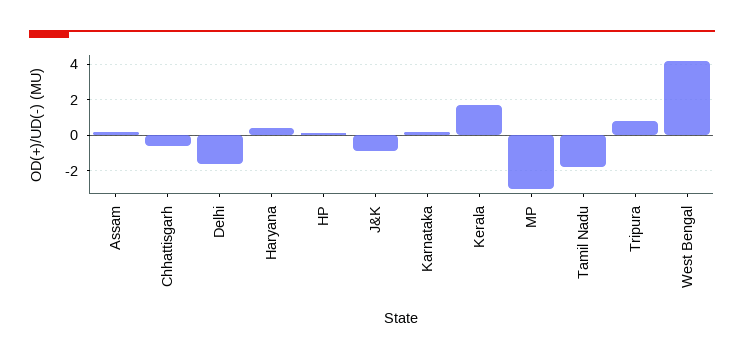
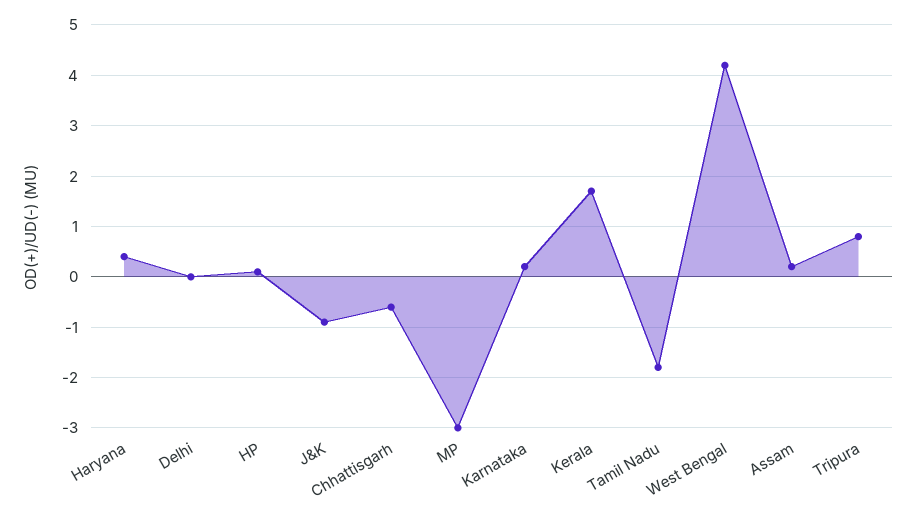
  {
    "Assam": 0,
    "Chhattisgarh": -0.5,
-   "Delhi": -1.5,
+   "Delhi": 0,
    "Haryana": 0.5,
    "HP": 0,
    "J&K": -1,
    "Karnataka": 0,
    "Kerala": 1.5,
    "MP": -3,
    "Tamil Nadu": -2,
    "Tripura": 1,
    "West Bengal": 4
  }

